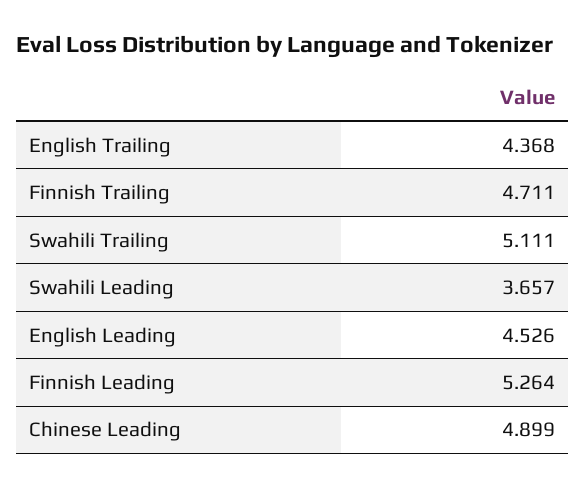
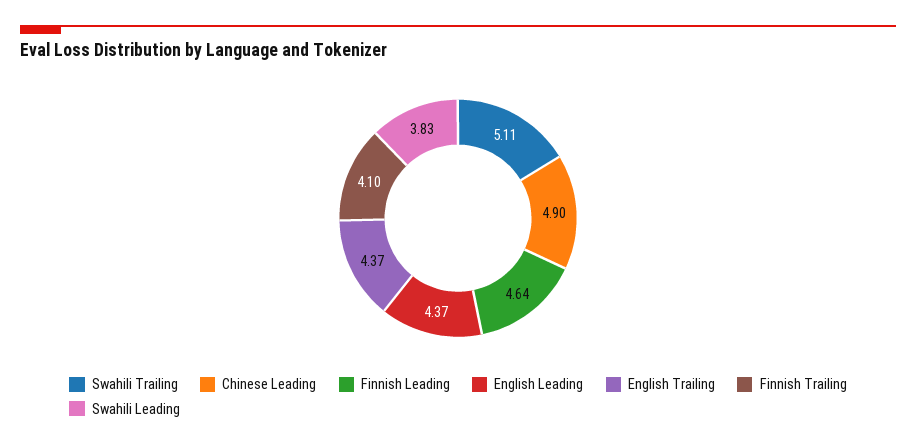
  {
    "English Trailing": 4.368,
-   "Finnish Trailing": 4.711,
+   "Finnish Trailing": 4.1,
    "Swahili Trailing": 5.111,
-   "Swahili Leading": 3.657,
+   "Swahili Leading": 3.83,
-   "English Leading": 4.526,
+   "English Leading": 4.37,
-   "Finnish Leading": 5.264,
+   "Finnish Leading": 4.64,
    "Chinese Leading": 4.899
  }

